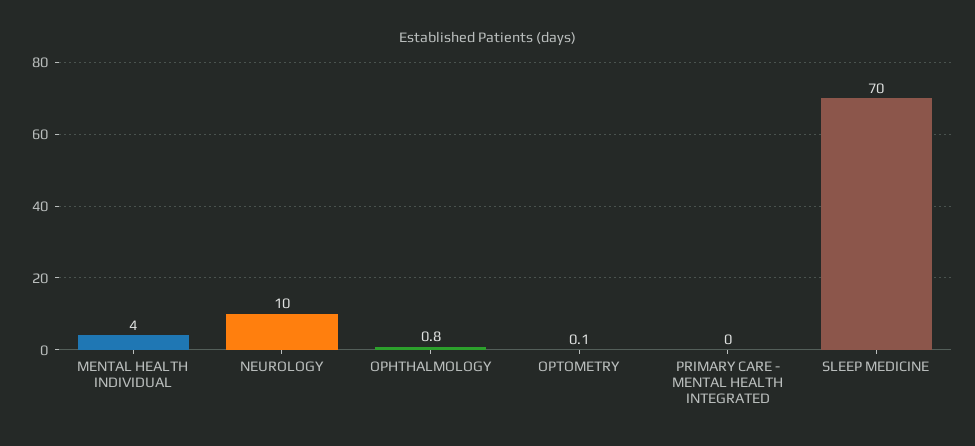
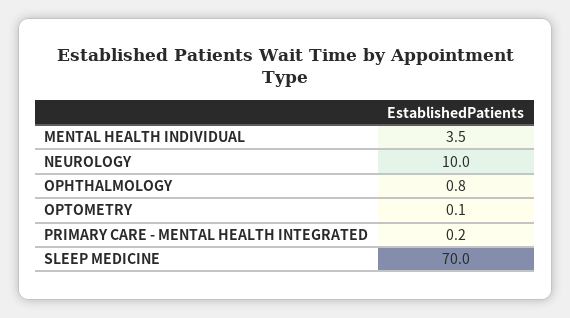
  {
-   "MENTAL HEALTH INDIVIDUAL": 4,
+   "MENTAL HEALTH INDIVIDUAL": 3.5,
    "NEUROLOGY": 10,
    "OPHTHALMOLOGY": 0.8,
    "OPTOMETRY": 0.1,
-   "PRIMARY CARE - MENTAL HEALTH INTEGRATED": 0,
+   "PRIMARY CARE - MENTAL HEALTH INTEGRATED": 0.2,
    "SLEEP MEDICINE": 70
  }

